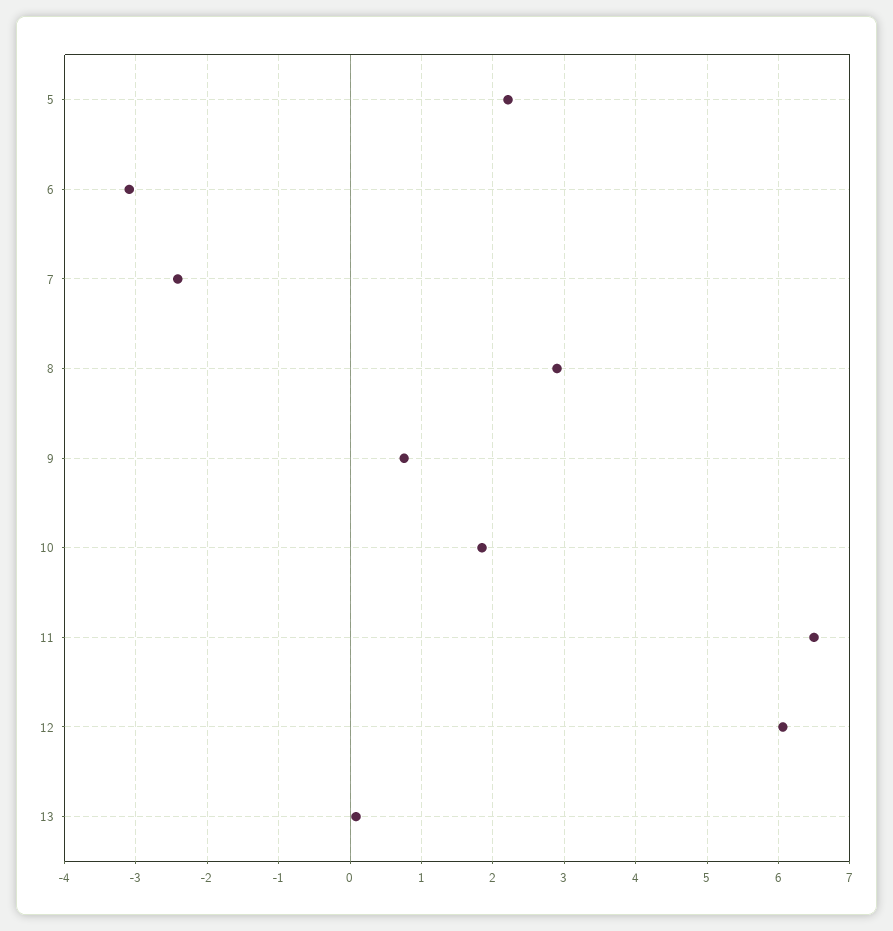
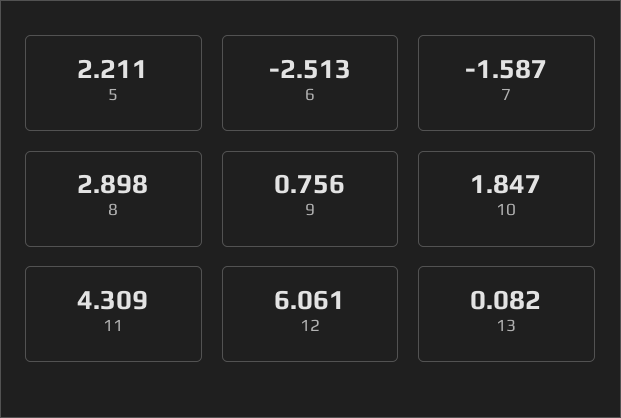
  {
    "5": 2.211,
-   "6": -3.1,
+   "6": -2.513,
-   "7": -2.4,
+   "7": -1.587,
    "8": 2.898,
    "9": 0.756,
    "10": 1.847,
-   "11": 6.5,
+   "11": 4.309,
    "12": 6.061,
    "13": 0.082
  }

